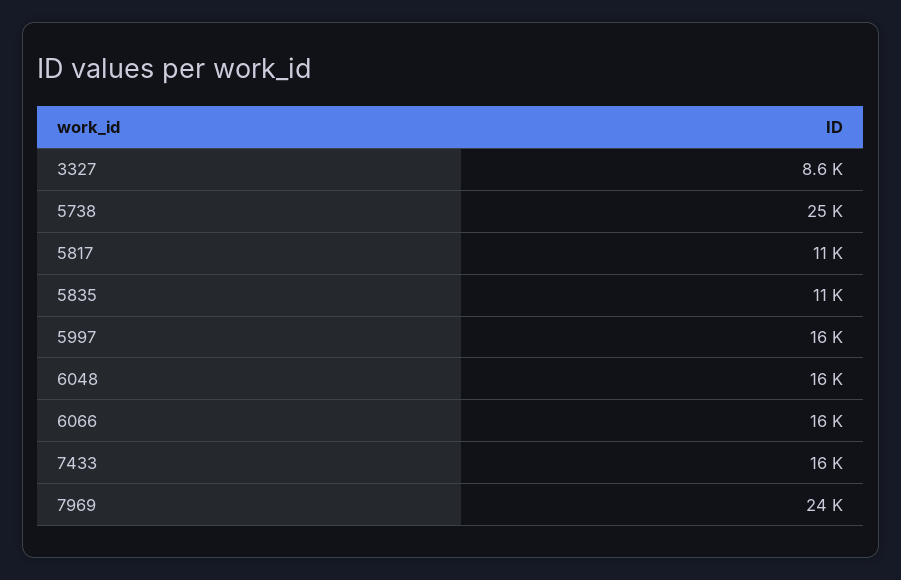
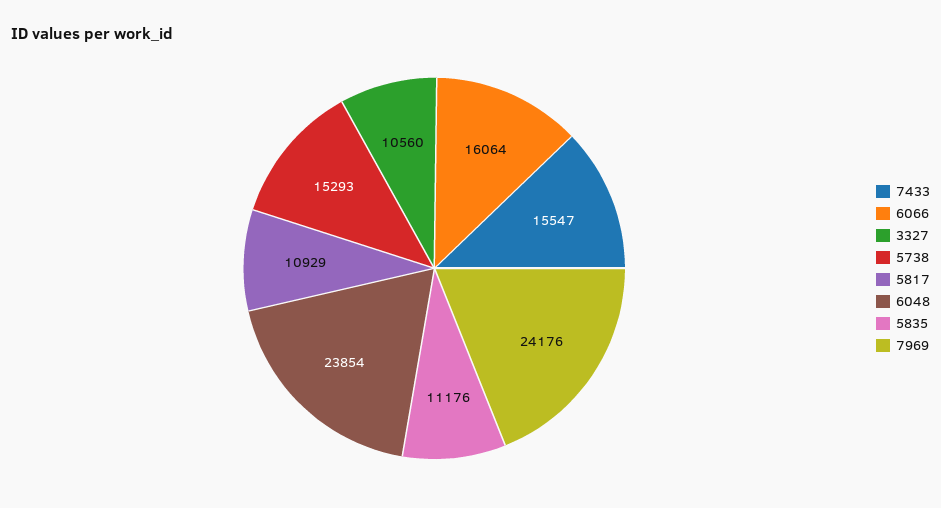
  {
-   "3327": 8600,
+   "3327": 10560,
-   "5738": 25000,
+   "5738": 15293,
    "5817": 10929,
    "5835": 11176,
-   "5997": 16000,
-   "6048": 16000,
+   "6048": 23854,
    "6066": 16064,
    "7433": 15547,
    "7969": 24176
  }

